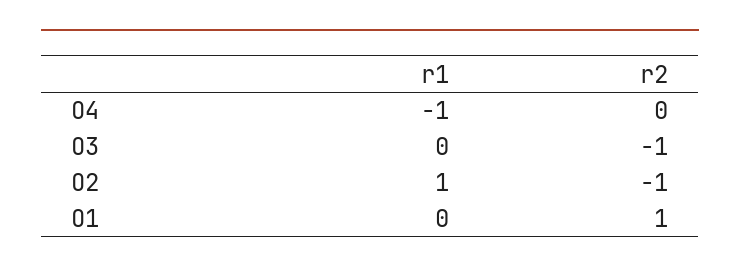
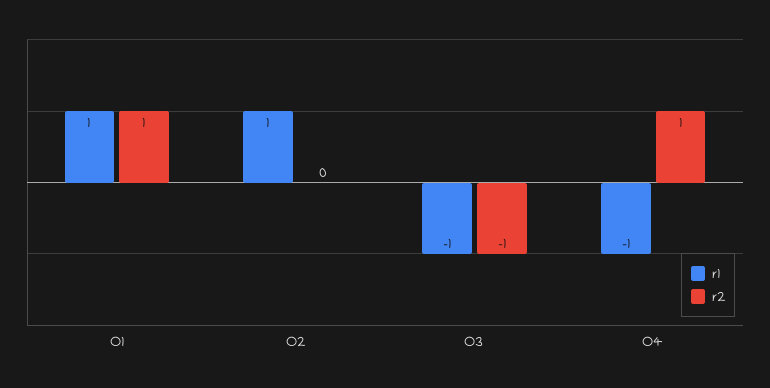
  {
    "r1": {
      "O4": -1,
-     "O3": 0,
+     "O3": -1,
      "O2": 1,
-     "O1": 0
+     "O1": 1
    },
    "r2": {
-     "O4": 0,
+     "O4": 1,
      "O3": -1,
-     "O2": -1,
+     "O2": 0,
      "O1": 1
    }
  }

